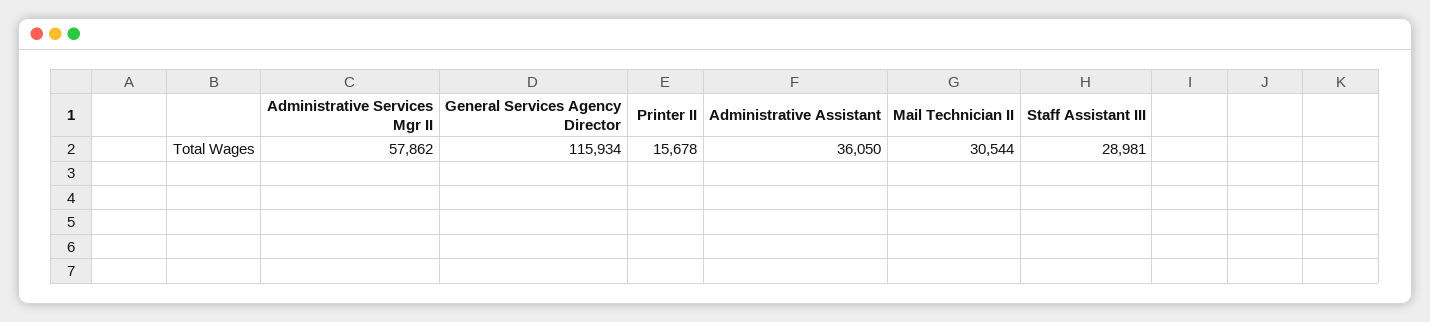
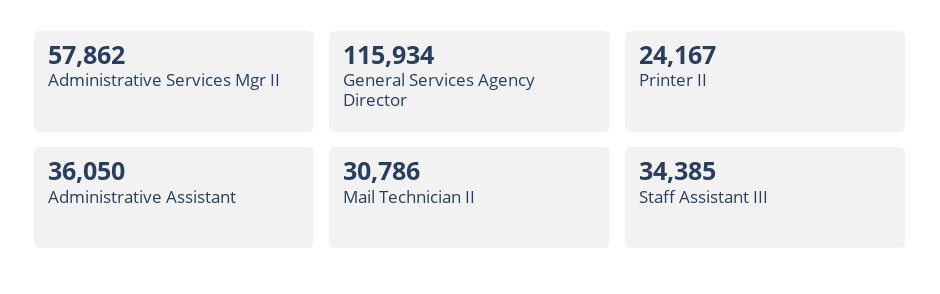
  {
    "Administrative Services Mgr II": 57862,
    "General Services Agency Director": 115934,
-   "Printer II": 15678,
+   "Printer II": 24167,
    "Administrative Assistant": 36050,
-   "Mail Technician II": 30544,
+   "Mail Technician II": 30786,
-   "Staff Assistant III": 28981
+   "Staff Assistant III": 34385
  }

